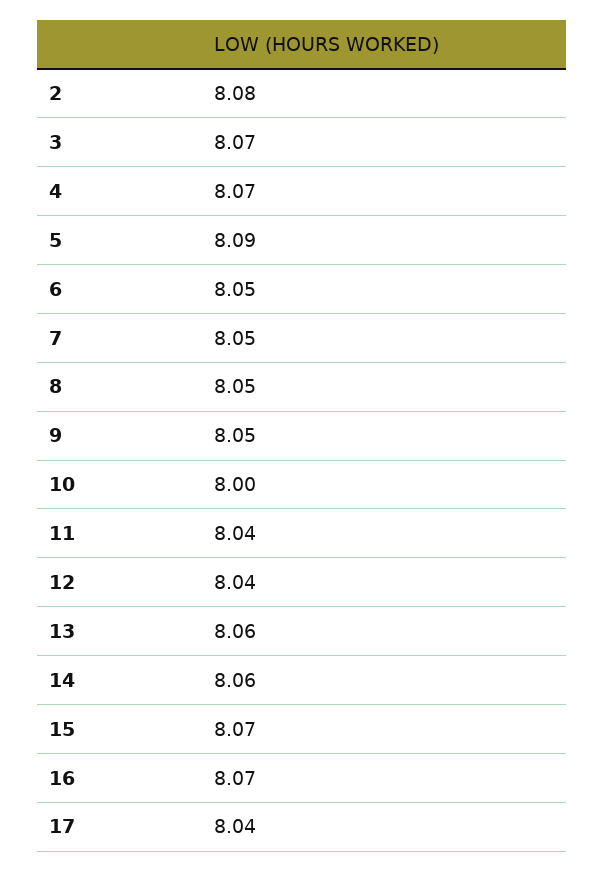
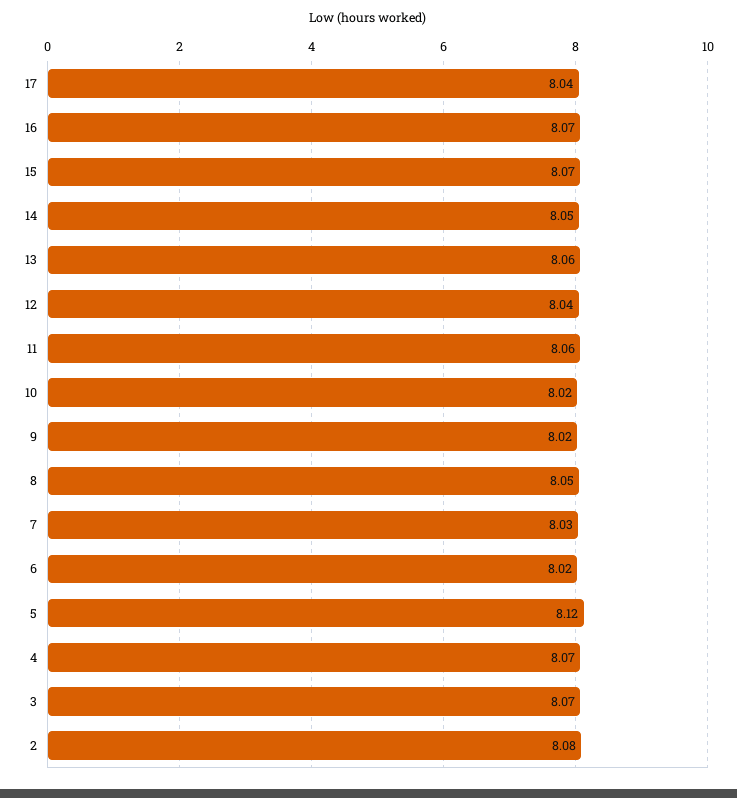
  {
    "2": 8.08,
    "3": 8.07,
    "4": 8.07,
-   "5": 8.09,
+   "5": 8.12,
-   "6": 8.05,
+   "6": 8.02,
-   "7": 8.05,
+   "7": 8.03,
    "8": 8.05,
-   "9": 8.05,
+   "9": 8.02,
-   "10": 8,
+   "10": 8.02,
-   "11": 8.04,
+   "11": 8.06,
    "12": 8.04,
    "13": 8.06,
-   "14": 8.06,
+   "14": 8.05,
    "15": 8.07,
    "16": 8.07,
    "17": 8.04
  }

